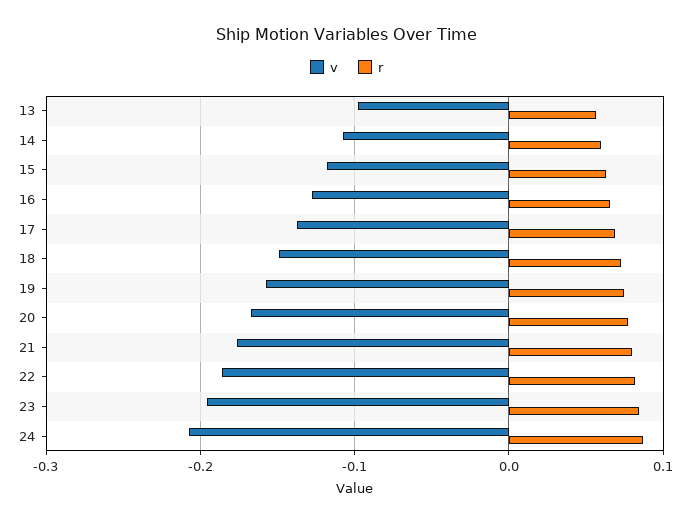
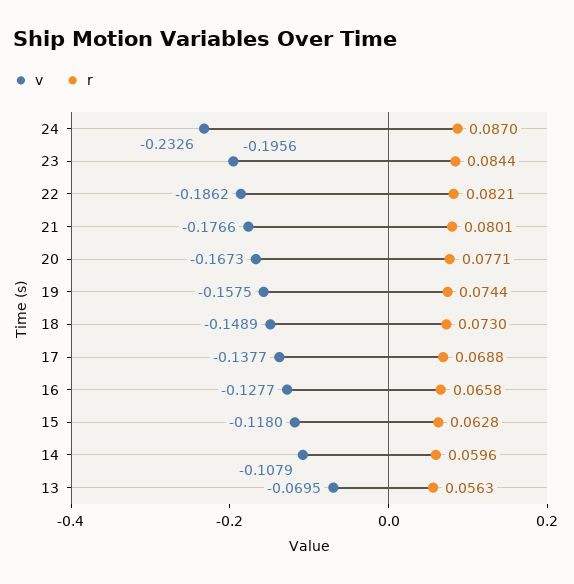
  {
    "v": {
-     "13": -0.1,
+     "13": -0.0695,
      "14": -0.1079,
      "15": -0.118,
      "16": -0.1277,
      "17": -0.1377,
      "18": -0.1489,
      "19": -0.1575,
      "20": -0.1673,
      "21": -0.1766,
      "22": -0.1862,
      "23": -0.1956,
-     "24": -0.21
+     "24": -0.2326
    },
    "r": {
      "13": 0.0563,
      "14": 0.0596,
      "15": 0.0628,
      "16": 0.0658,
      "17": 0.0688,
      "18": 0.073,
      "19": 0.0744,
      "20": 0.0771,
      "21": 0.0801,
      "22": 0.0821,
      "23": 0.0844,
      "24": 0.087
    }
  }

